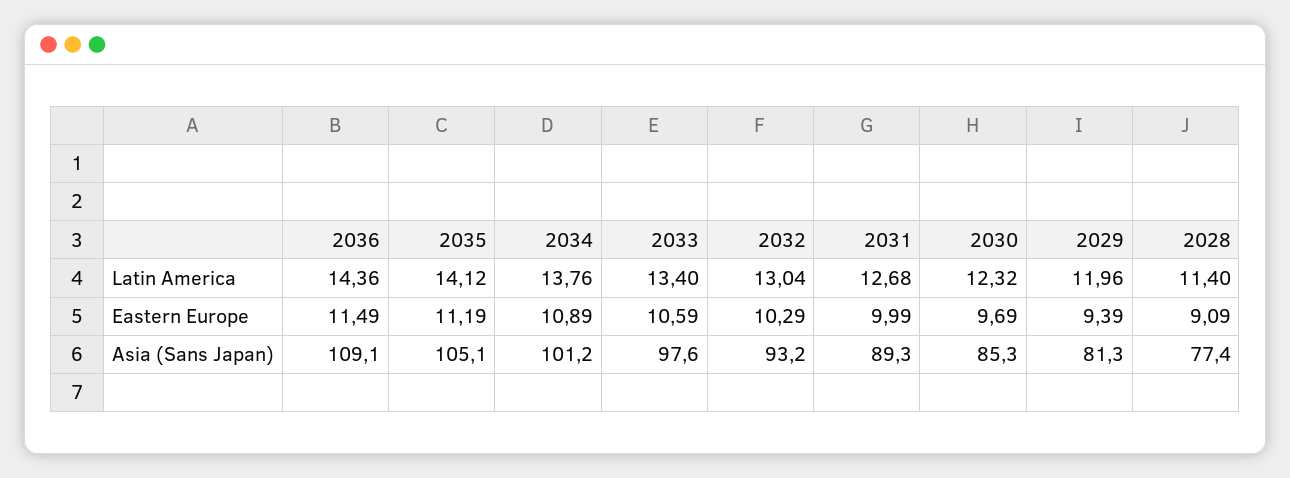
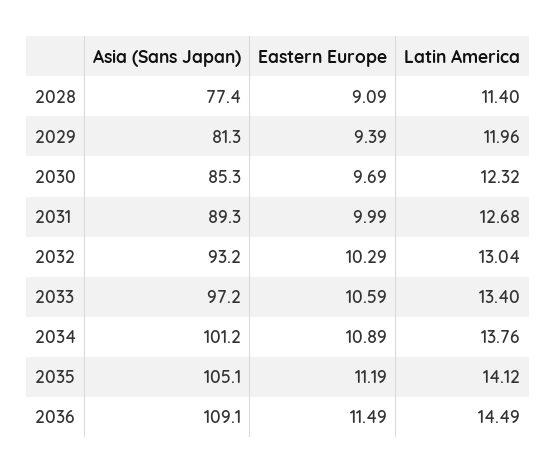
  {
    "2036": {
-     "Latin America": 14.36,
+     "Latin America": 14.49,
      "Eastern Europe": 11.49,
      "Asia (Sans Japan)": 109.1
    },
    "2035": {
      "Latin America": 14.12,
      "Eastern Europe": 11.19,
      "Asia (Sans Japan)": 105.1
    },
    "2034": {
      "Latin America": 13.76,
      "Eastern Europe": 10.89,
      "Asia (Sans Japan)": 101.2
    },
    "2033": {
      "Latin America": 13.4,
      "Eastern Europe": 10.59,
-     "Asia (Sans Japan)": 97.6
+     "Asia (Sans Japan)": 97.2
    },
    "2032": {
      "Latin America": 13.04,
      "Eastern Europe": 10.29,
      "Asia (Sans Japan)": 93.2
    },
    "2031": {
      "Latin America": 12.68,
      "Eastern Europe": 9.99,
      "Asia (Sans Japan)": 89.3
    },
    "2030": {
      "Latin America": 12.32,
      "Eastern Europe": 9.69,
      "Asia (Sans Japan)": 85.3
    },
    "2029": {
      "Latin America": 11.96,
      "Eastern Europe": 9.39,
      "Asia (Sans Japan)": 81.3
    },
    "2028": {
      "Latin America": 11.4,
      "Eastern Europe": 9.09,
      "Asia (Sans Japan)": 77.4
    }
  }

